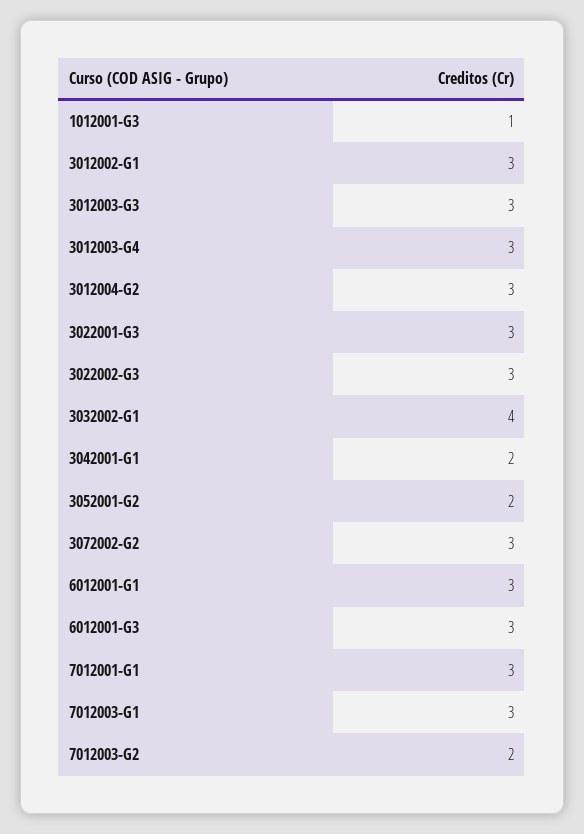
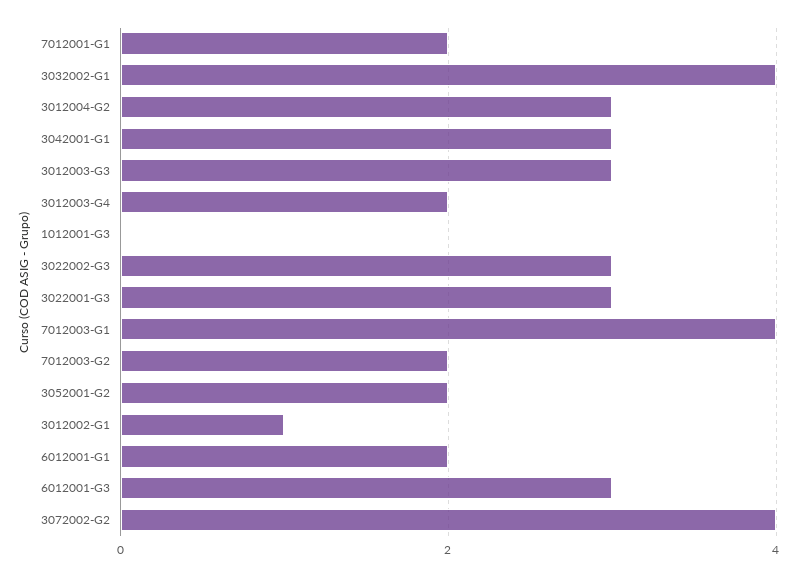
  {
-   "1012001-G3": 1,
+   "1012001-G3": 0,
-   "3012002-G1": 3,
+   "3012002-G1": 1,
    "3012003-G3": 3,
-   "3012003-G4": 3,
+   "3012003-G4": 2,
    "3012004-G2": 3,
    "3022001-G3": 3,
    "3022002-G3": 3,
    "3032002-G1": 4,
-   "3042001-G1": 2,
+   "3042001-G1": 3,
    "3052001-G2": 2,
-   "3072002-G2": 3,
+   "3072002-G2": 4,
-   "6012001-G1": 3,
+   "6012001-G1": 2,
    "6012001-G3": 3,
-   "7012001-G1": 3,
+   "7012001-G1": 2,
-   "7012003-G1": 3,
+   "7012003-G1": 4,
    "7012003-G2": 2
  }

